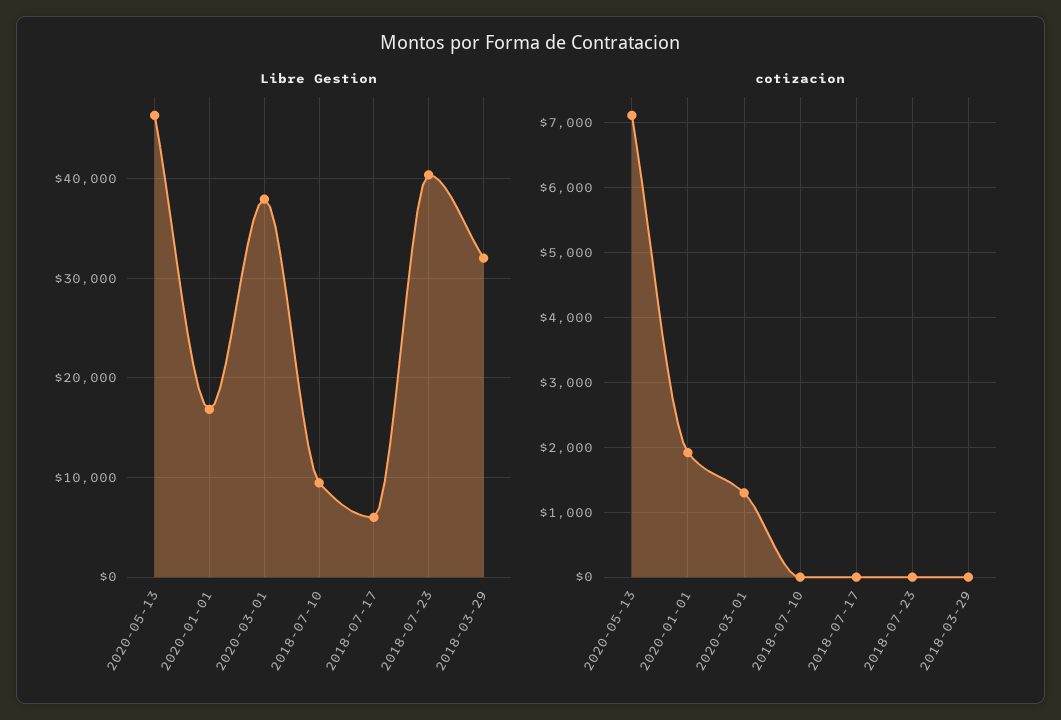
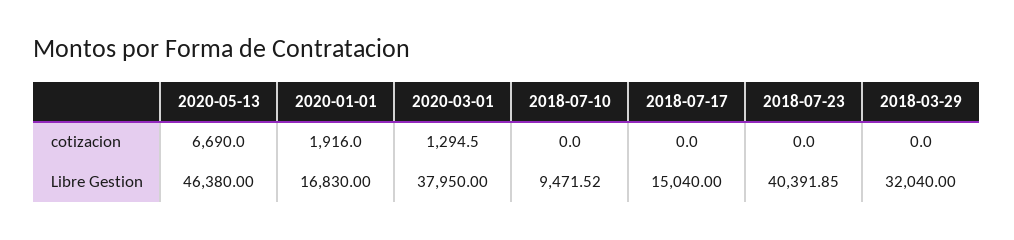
  {
    "Libre Gestion": {
      "2020-05-13": 46380,
      "2020-01-01": 16830,
      "2020-03-01": 37950,
      "2018-07-10": 9471.52,
-     "2018-07-17": 6000,
+     "2018-07-17": 15040,
      "2018-07-23": 40391.85,
      "2018-03-29": 32040
    },
    "cotizacion": {
-     "2020-05-13": 7100,
+     "2020-05-13": 6690,
      "2020-01-01": 1916,
      "2020-03-01": 1294.5,
      "2018-07-10": 0,
      "2018-07-17": 0,
      "2018-07-23": 0,
      "2018-03-29": 0
    }
  }

